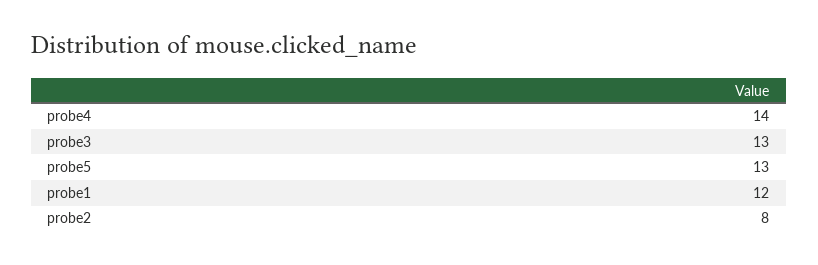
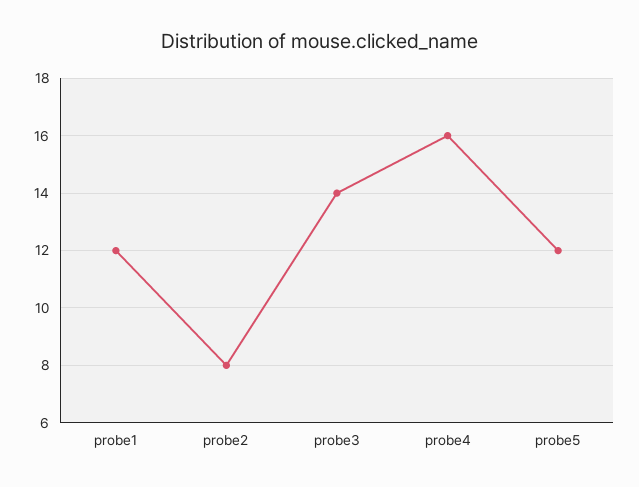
  {
-   "probe4": 14,
+   "probe4": 16,
-   "probe3": 13,
+   "probe3": 14,
-   "probe5": 13,
+   "probe5": 12,
    "probe1": 12,
    "probe2": 8
  }

